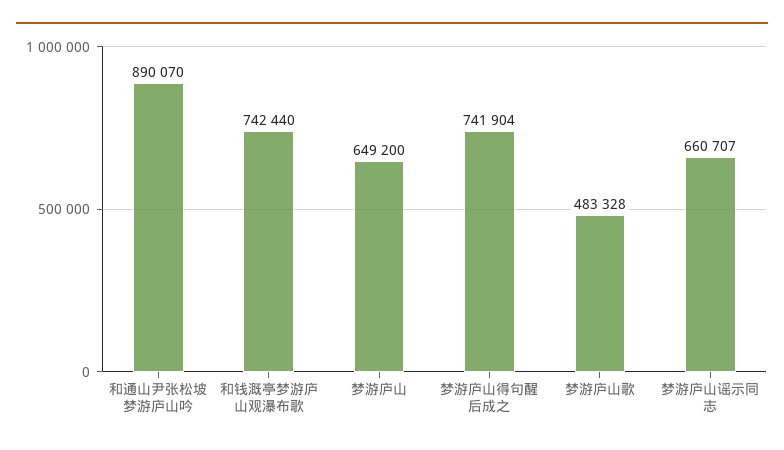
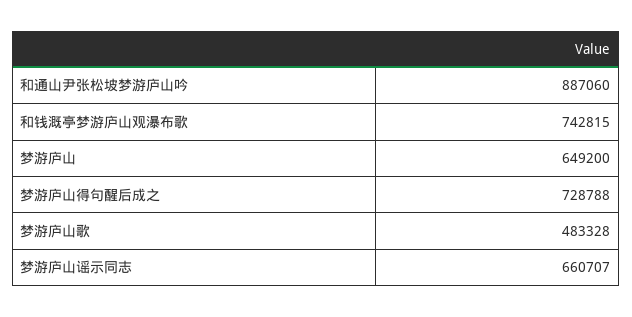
  {
-   "和通山尹张松坡梦游庐山吟": 890070,
+   "和通山尹张松坡梦游庐山吟": 887060,
-   "和钱溉亭梦游庐山观瀑布歌": 742440,
+   "和钱溉亭梦游庐山观瀑布歌": 742815,
    "梦游庐山": 649200,
-   "梦游庐山得句醒后成之": 741904,
+   "梦游庐山得句醒后成之": 728788,
    "梦游庐山歌": 483328,
    "梦游庐山谣示同志": 660707
  }

